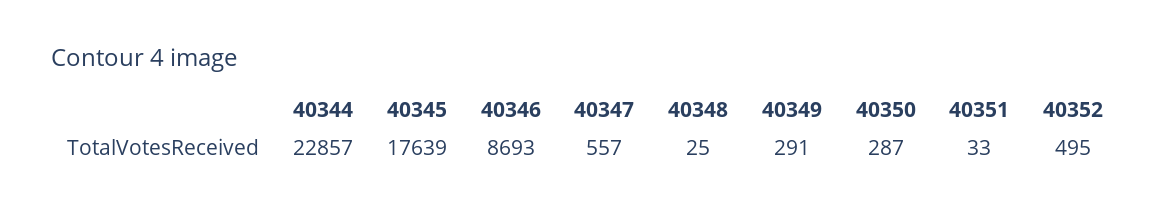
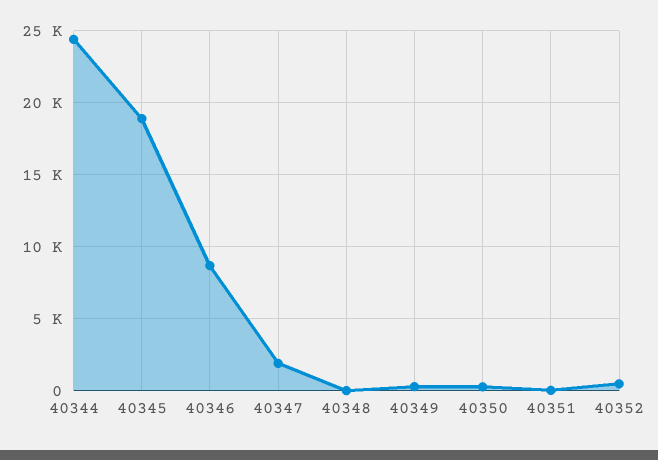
  {
-   "40344": 22857,
+   "40344": 24500,
-   "40345": 17639,
+   "40345": 19000,
    "40346": 8693,
-   "40347": 557,
+   "40347": 2000,
    "40348": 25,
    "40349": 291,
    "40350": 287,
    "40351": 33,
    "40352": 495
  }

